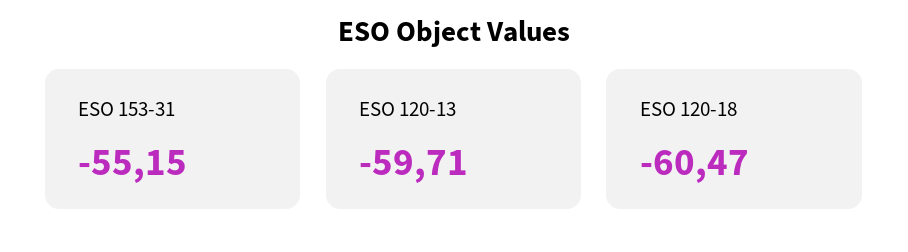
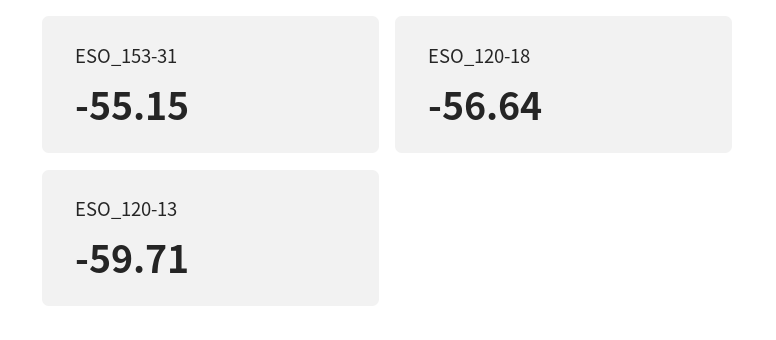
  {
    "ESO 153-31": -55.15,
    "ESO 120-13": -59.71,
-   "ESO 120-18": -60.47
+   "ESO 120-18": -56.64
  }

